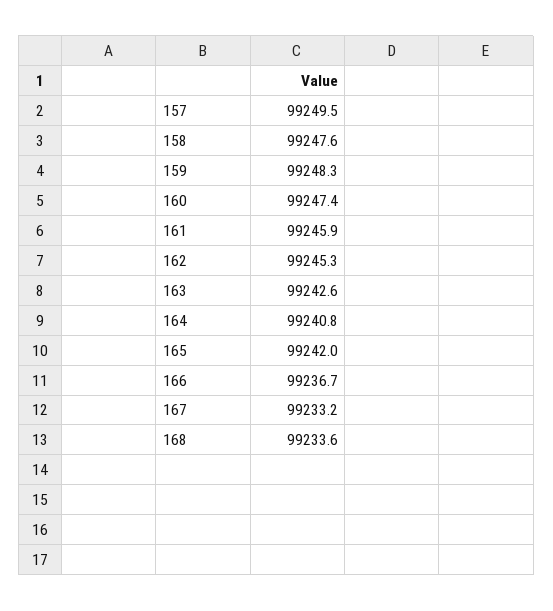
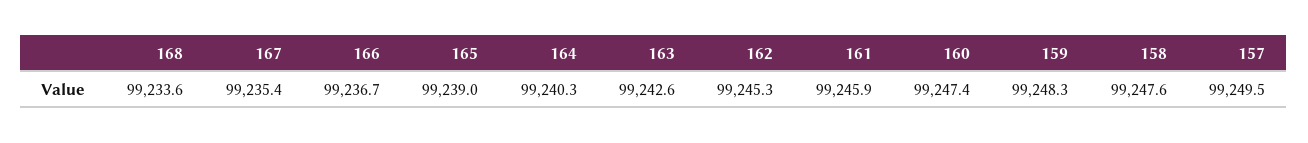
  {
    "157": 99249.5,
    "158": 99247.6,
    "159": 99248.3,
    "160": 99247.4,
    "161": 99245.9,
    "162": 99245.3,
    "163": 99242.6,
-   "164": 99240.8,
+   "164": 99240.3,
-   "165": 99242,
+   "165": 99239,
    "166": 99236.7,
-   "167": 99233.2,
+   "167": 99235.4,
    "168": 99233.6
  }

